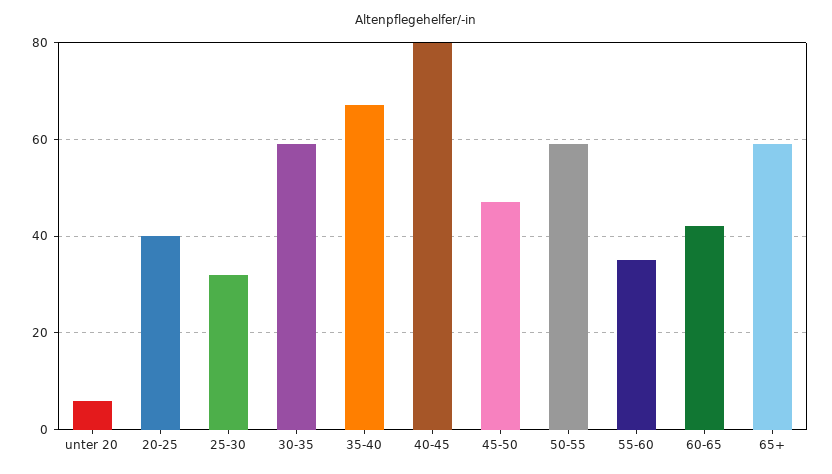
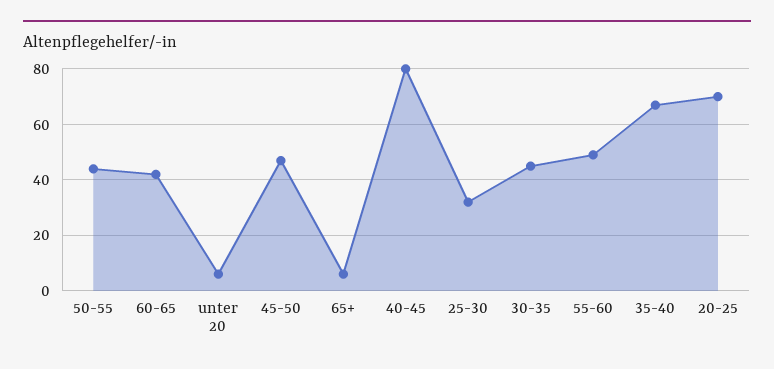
  {
    "unter 20": 5,
-   "20-25": 40,
+   "20-25": 70,
    "25-30": 30,
-   "30-35": 60,
+   "30-35": 45,
    "35-40": 65,
    "40-45": 80,
    "45-50": 45,
-   "50-55": 60,
+   "50-55": 45,
-   "55-60": 35,
+   "55-60": 50,
    "60-65": 40,
-   "65+": 60
+   "65+": 5
  }

